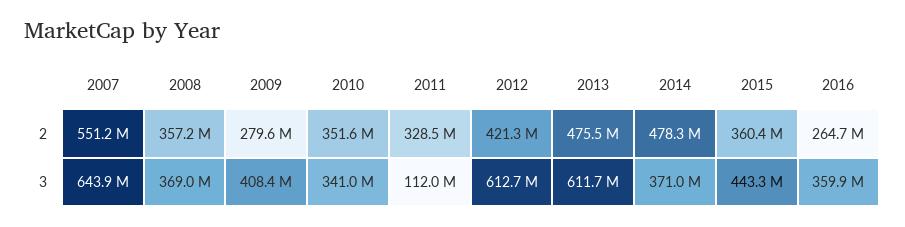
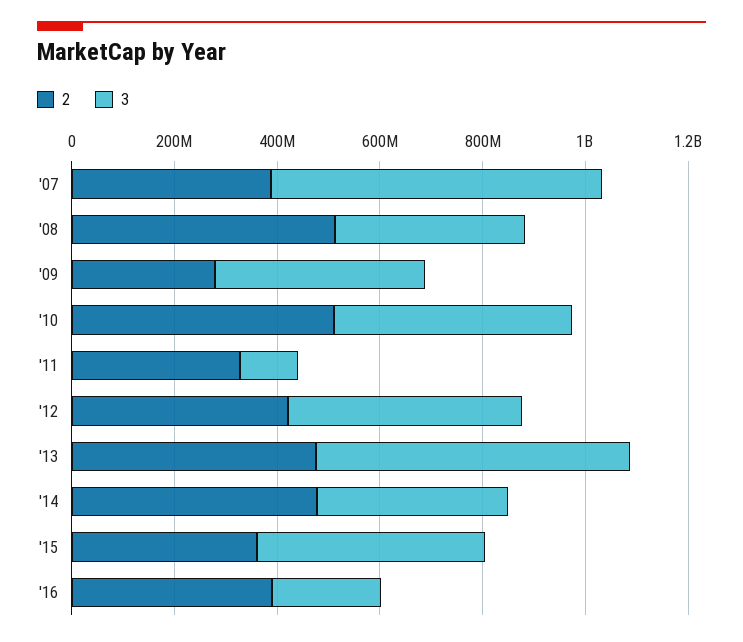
  {
    "2": {
-     "2007": 551200000,
+     "2007": 400000000,
-     "2008": 357200000,
+     "2008": 500000000,
      "2009": 279600000,
-     "2010": 351600000,
+     "2010": 500000000,
      "2011": 328500000,
      "2012": 421300000,
      "2013": 475500000,
      "2014": 478300000,
      "2015": 360400000,
-     "2016": 264700000
+     "2016": 400000000
    },
    "3": {
      "2007": 643900000,
      "2008": 369000000,
      "2009": 408400000,
-     "2010": 341000000,
+     "2010": 450000000,
      "2011": 112000000,
-     "2012": 612700000,
+     "2012": 450000000,
      "2013": 611700000,
      "2014": 371000000,
      "2015": 443300000,
-     "2016": 359900000
+     "2016": 200000000
    }
  }

